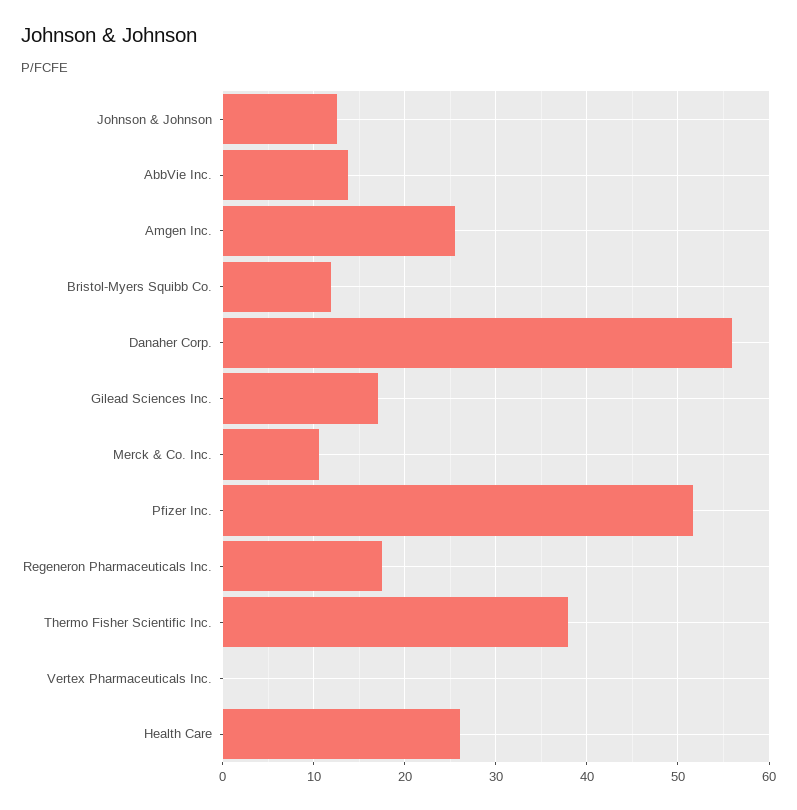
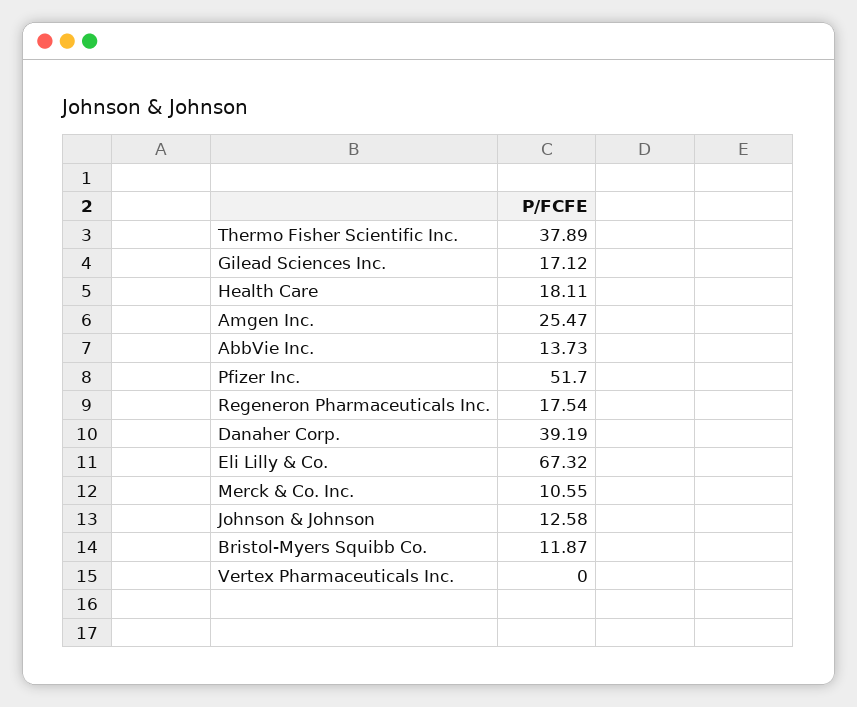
  {
    "Johnson & Johnson": 12.58,
    "AbbVie Inc.": 13.73,
    "Amgen Inc.": 25.47,
    "Bristol-Myers Squibb Co.": 11.87,
-   "Danaher Corp.": 56,
+   "Danaher Corp.": 39.19,
    "Gilead Sciences Inc.": 17.12,
    "Merck & Co. Inc.": 10.55,
    "Pfizer Inc.": 51.7,
    "Regeneron Pharmaceuticals Inc.": 17.54,
    "Thermo Fisher Scientific Inc.": 37.89,
    "Vertex Pharmaceuticals Inc.": 0,
-   "Health Care": 26
+   "Health Care": 18.11,
+   "Eli Lilly & Co.": 67.32
  }

